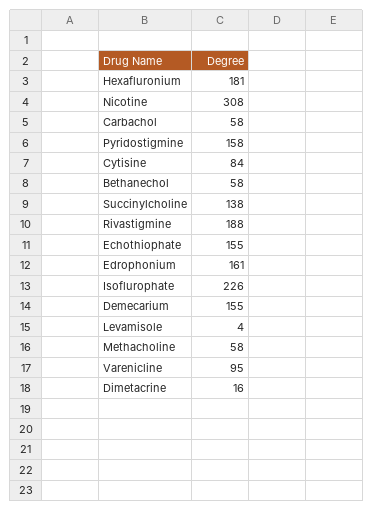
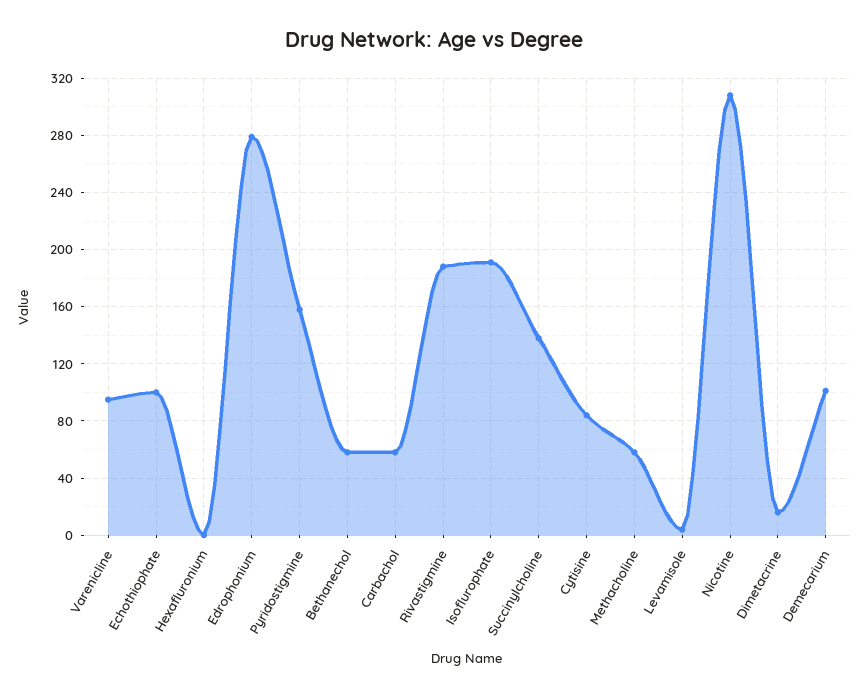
  {
-   "Hexafluronium": 181,
+   "Hexafluronium": 0,
    "Nicotine": 308,
    "Carbachol": 58,
    "Pyridostigmine": 158,
    "Cytisine": 84,
    "Bethanechol": 58,
    "Succinylcholine": 138,
    "Rivastigmine": 188,
-   "Echothiophate": 155,
+   "Echothiophate": 100,
-   "Edrophonium": 161,
+   "Edrophonium": 280,
-   "Isoflurophate": 226,
+   "Isoflurophate": 190,
-   "Demecarium": 155,
+   "Demecarium": 100,
    "Levamisole": 4,
    "Methacholine": 58,
    "Varenicline": 95,
    "Dimetacrine": 16
  }

